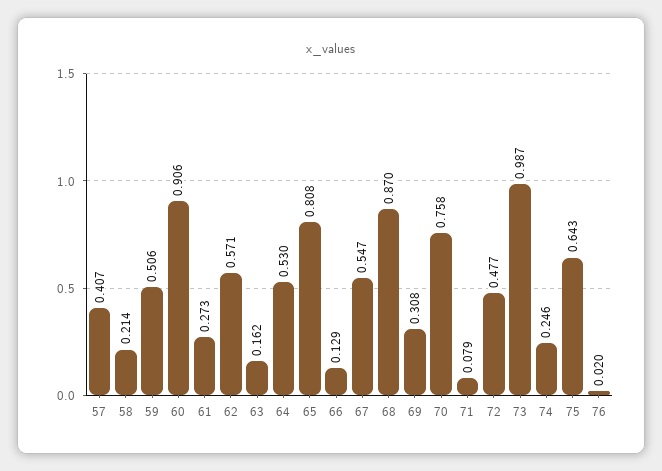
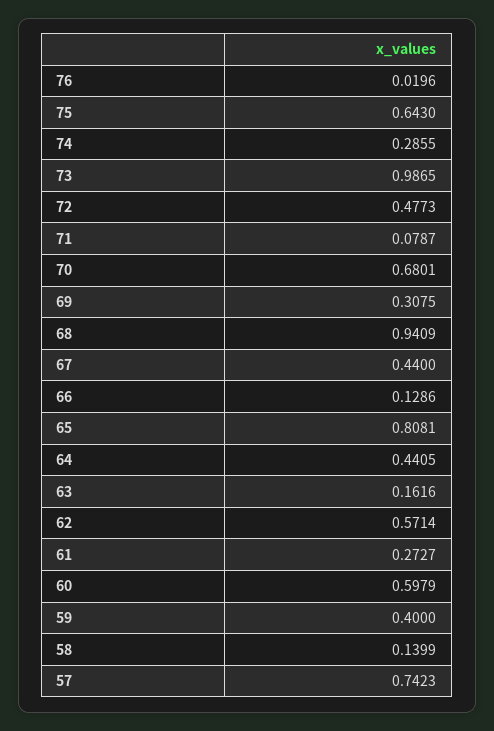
  {
-   "57": 0.407,
+   "57": 0.7423,
-   "58": 0.214,
+   "58": 0.1399,
-   "59": 0.506,
+   "59": 0.4,
-   "60": 0.906,
+   "60": 0.5979,
    "61": 0.2727,
    "62": 0.5714,
    "63": 0.1616,
-   "64": 0.53,
+   "64": 0.4405,
    "65": 0.8081,
    "66": 0.1286,
-   "67": 0.547,
+   "67": 0.44,
-   "68": 0.87,
+   "68": 0.9409,
    "69": 0.3075,
-   "70": 0.758,
+   "70": 0.6801,
    "71": 0.0787,
    "72": 0.4773,
    "73": 0.9865,
-   "74": 0.246,
+   "74": 0.2855,
    "75": 0.643,
    "76": 0.0196
  }

